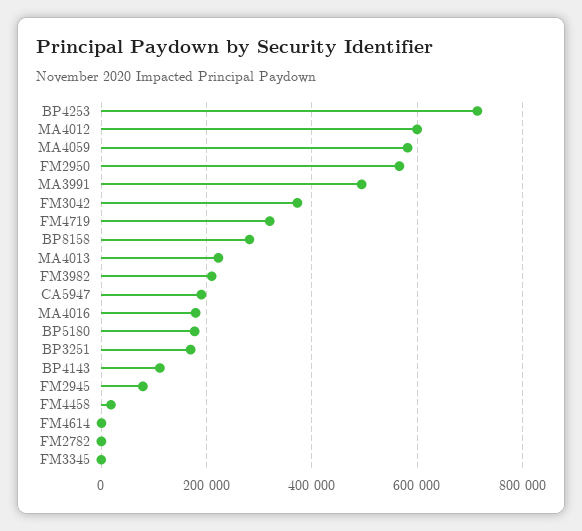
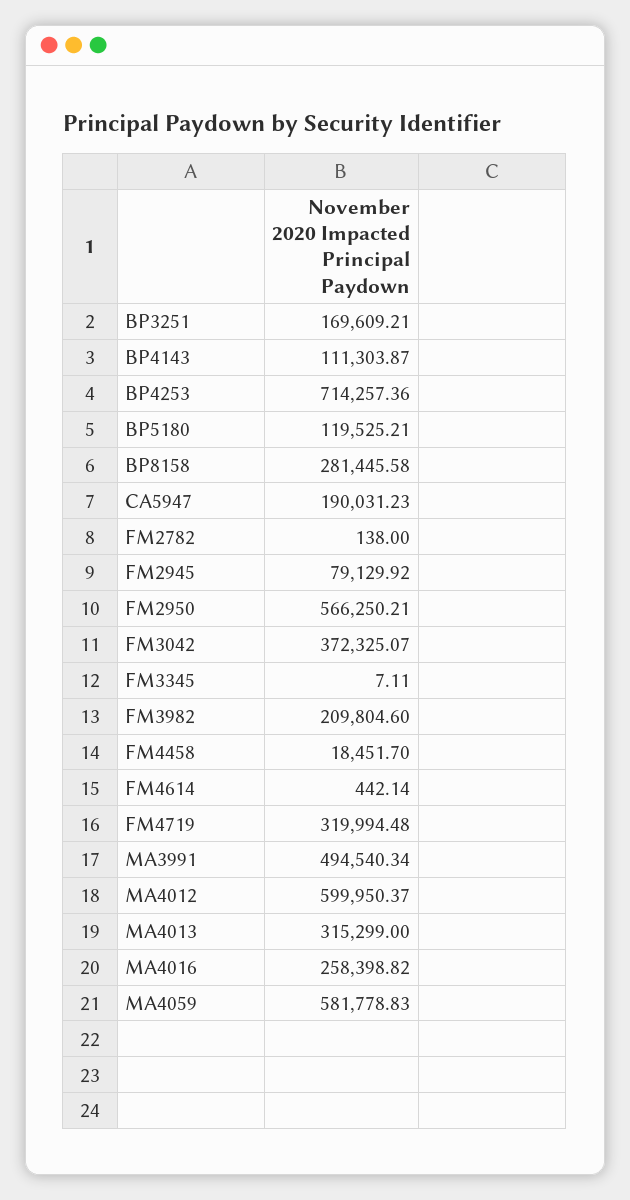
  {
    "BP4253": 714257.36,
    "MA4012": 599950.37,
    "MA4059": 581778.83,
    "FM2950": 566250.21,
    "MA3991": 494540.34,
    "FM3042": 372325.07,
    "FM4719": 319994.48,
    "BP8158": 281445.58,
-   "MA4013": 220000,
+   "MA4013": 315299,
    "FM3982": 209804.6,
    "CA5947": 190031.23,
-   "MA4016": 180000,
+   "MA4016": 258398.82,
-   "BP5180": 180000,
+   "BP5180": 119525.21,
    "BP3251": 169609.21,
    "BP4143": 111303.87,
    "FM2945": 79129.92,
    "FM4458": 18451.7,
    "FM4614": 442.14,
    "FM2782": 138,
    "FM3345": 7.11
  }

